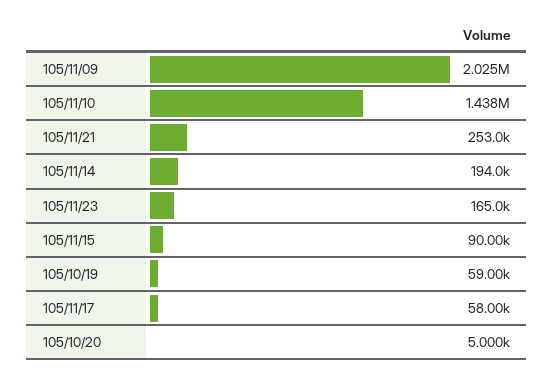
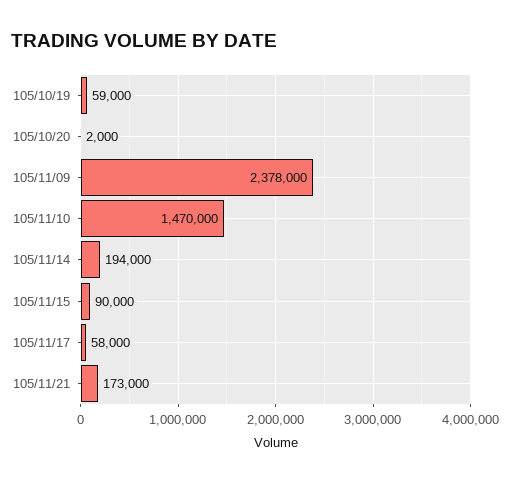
  {
-   "105/11/09": 2025000,
+   "105/11/09": 2378000,
-   "105/11/10": 1438000,
+   "105/11/10": 1470000,
-   "105/11/21": 253000,
+   "105/11/21": 173000,
    "105/11/14": 194000,
-   "105/11/23": 165000,
    "105/11/15": 90000,
    "105/10/19": 59000,
    "105/11/17": 58000,
-   "105/10/20": 5000
+   "105/10/20": 2000
  }

